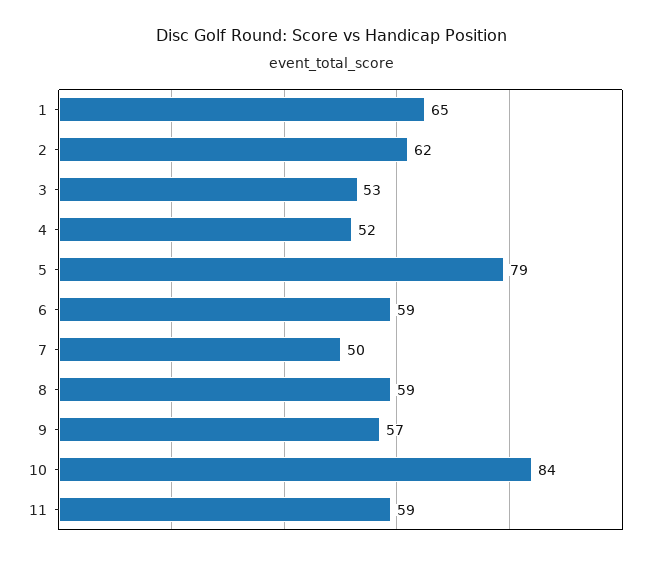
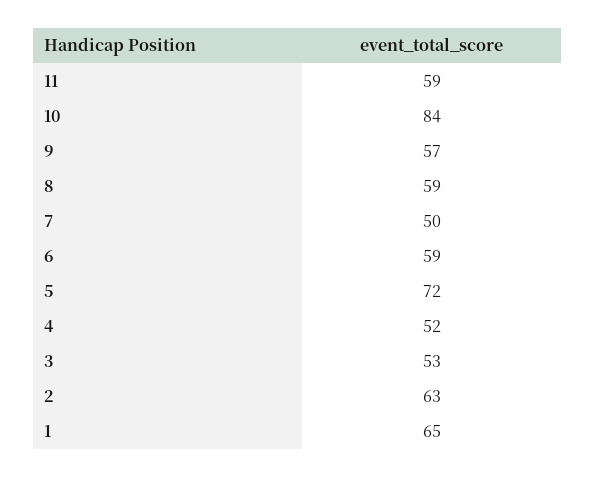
  {
    "1": 65,
-   "2": 62,
+   "2": 63,
    "3": 53,
    "4": 52,
-   "5": 79,
+   "5": 72,
    "6": 59,
    "7": 50,
    "8": 59,
    "9": 57,
    "10": 84,
    "11": 59
  }

